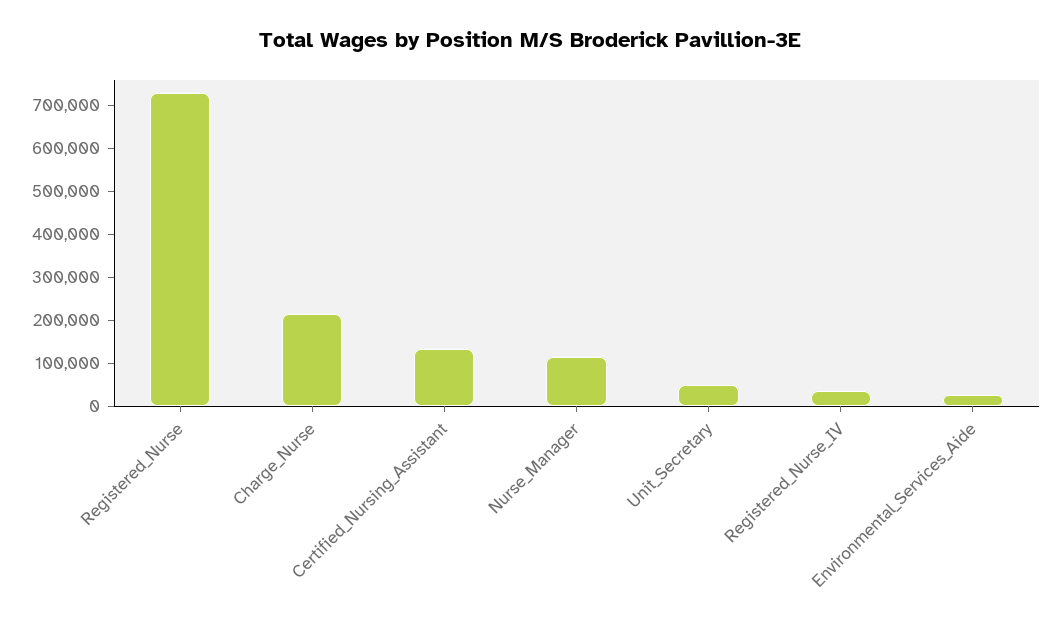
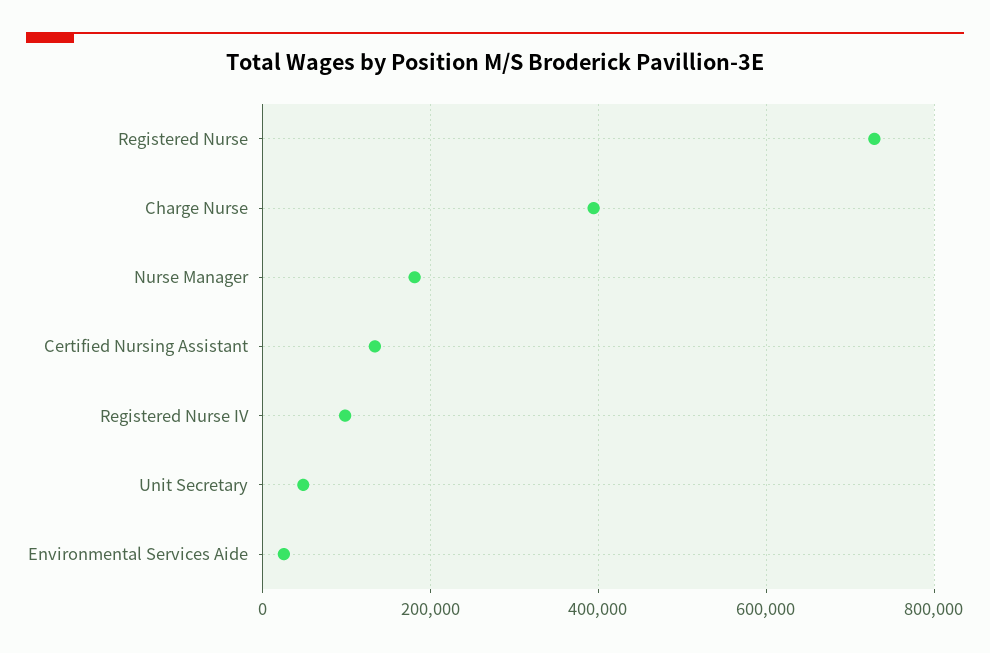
  {
    "Registered_Nurse": 720000,
-   "Charge_Nurse": 220000,
+   "Charge_Nurse": 400000,
    "Certified_Nursing_Assistant": 140000,
-   "Nurse_Manager": 120000,
+   "Nurse_Manager": 180000,
    "Unit_Secretary": 40000,
-   "Registered_Nurse_IV": 40000,
+   "Registered_Nurse_IV": 100000,
    "Environmental_Services_Aide": 20000
  }

